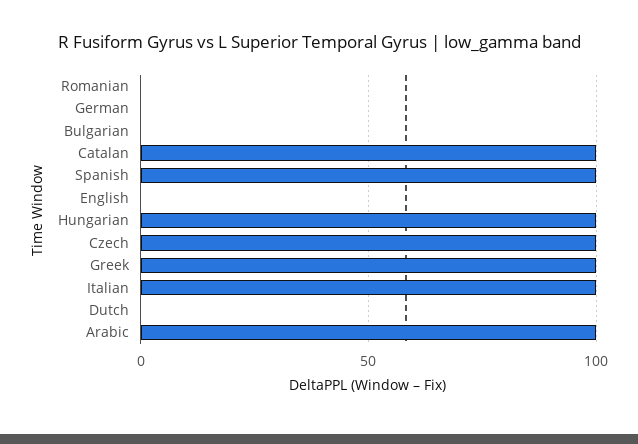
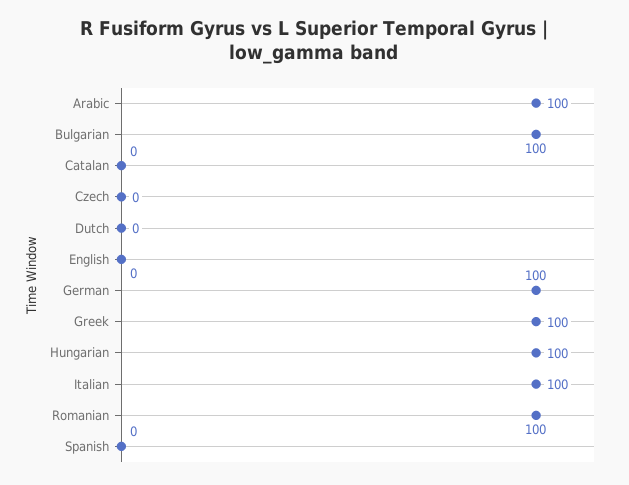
  {
-   "Romanian": 0,
+   "Romanian": 100,
-   "German": 0,
+   "German": 100,
-   "Bulgarian": 0,
+   "Bulgarian": 100,
-   "Catalan": 100,
+   "Catalan": 0,
-   "Spanish": 100,
+   "Spanish": 0,
    "English": 0,
    "Hungarian": 100,
-   "Czech": 100,
+   "Czech": 0,
    "Greek": 100,
    "Italian": 100,
    "Dutch": 0,
    "Arabic": 100
  }

